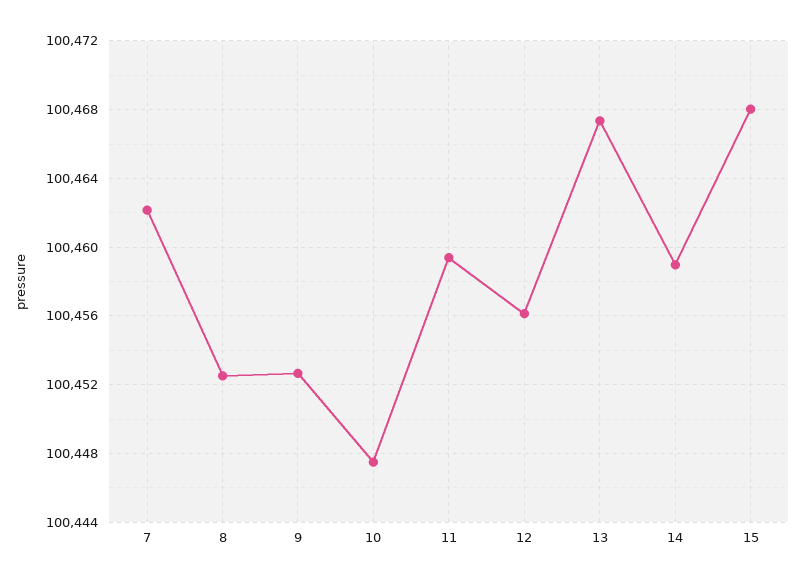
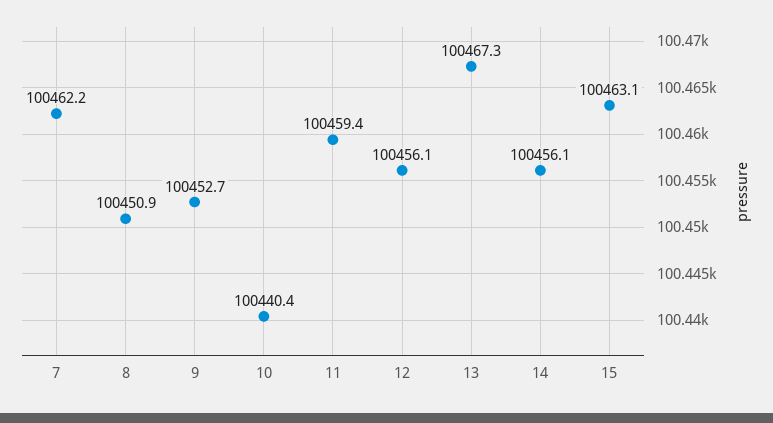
  {
    "7": 100462.2,
-   "8": 100452.5,
+   "8": 100450.9,
    "9": 100452.7,
-   "10": 100447.5,
+   "10": 100440.4,
    "11": 100459.4,
    "12": 100456.1,
    "13": 100467.3,
-   "14": 100459,
+   "14": 100456.1,
-   "15": 100468
+   "15": 100463.1
  }

